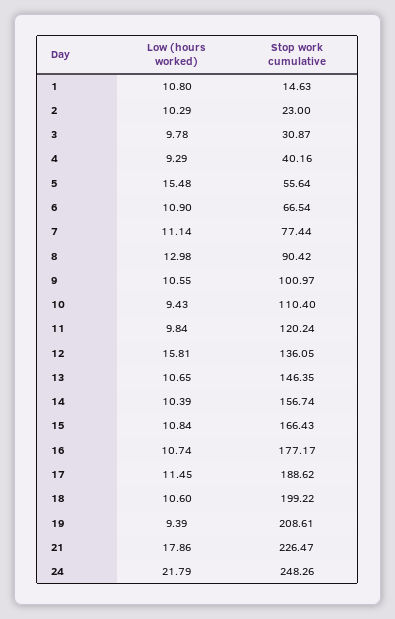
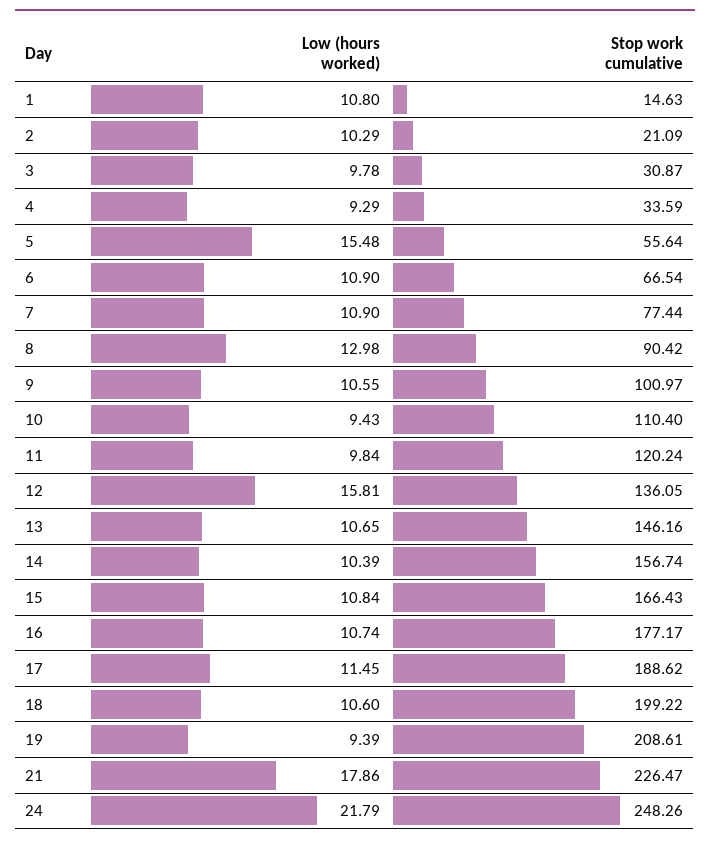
  {
    "Low (hours worked)": {
      "1": 10.8,
      "2": 10.29,
      "3": 9.78,
      "4": 9.29,
      "5": 15.48,
      "6": 10.9,
-     "7": 11.14,
+     "7": 10.9,
      "8": 12.98,
      "9": 10.55,
      "10": 9.43,
      "11": 9.84,
      "12": 15.81,
      "13": 10.65,
      "14": 10.39,
      "15": 10.84,
      "16": 10.74,
      "17": 11.45,
      "18": 10.6,
      "19": 9.39,
      "21": 17.86,
      "24": 21.79
    },
    "Stop work cumulative": {
      "1": 14.63,
-     "2": 23,
+     "2": 21.09,
      "3": 30.87,
-     "4": 40.16,
+     "4": 33.59,
      "5": 55.64,
      "6": 66.54,
      "7": 77.44,
      "8": 90.42,
      "9": 100.97,
      "10": 110.4,
      "11": 120.24,
      "12": 136.05,
-     "13": 146.35,
+     "13": 146.16,
      "14": 156.74,
      "15": 166.43,
      "16": 177.17,
      "17": 188.62,
      "18": 199.22,
      "19": 208.61,
      "21": 226.47,
      "24": 248.26
    }
  }

